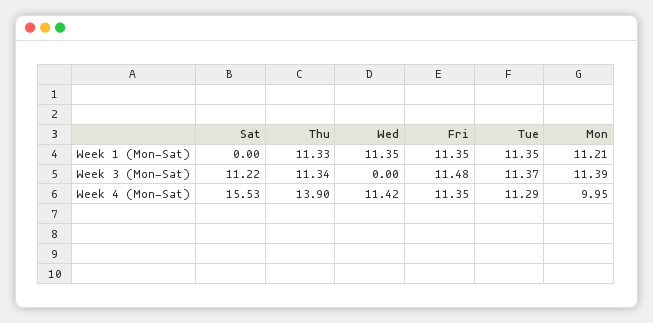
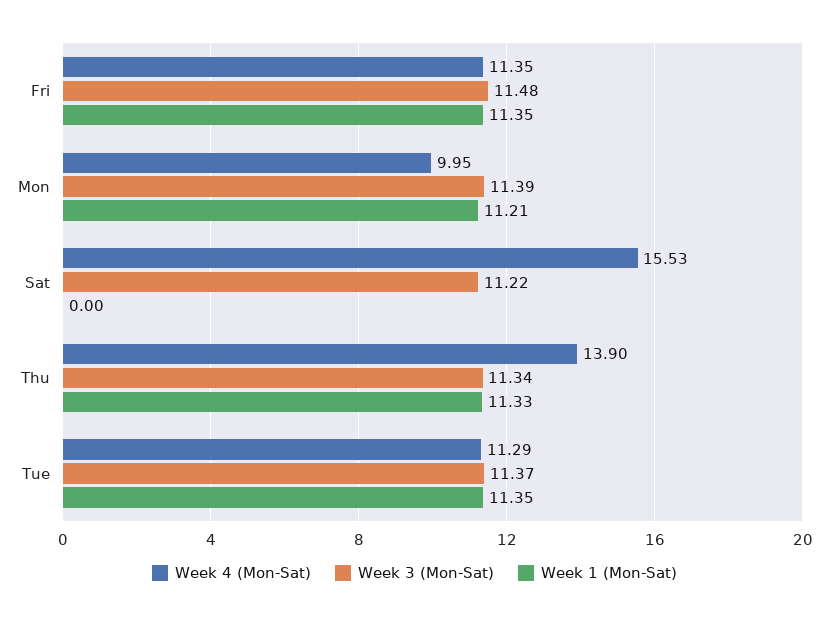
  {
    "Week 1 (Mon-Sat)": {
      "Sat": 0,
      "Thu": 11.33,
-     "Wed": 11.35,
      "Fri": 11.35,
      "Tue": 11.35,
      "Mon": 11.21
    },
    "Week 3 (Mon-Sat)": {
      "Sat": 11.22,
      "Thu": 11.34,
-     "Wed": 0,
      "Fri": 11.48,
      "Tue": 11.37,
      "Mon": 11.39
    },
    "Week 4 (Mon-Sat)": {
      "Sat": 15.53,
      "Thu": 13.9,
-     "Wed": 11.42,
      "Fri": 11.35,
      "Tue": 11.29,
      "Mon": 9.95
    }
  }

